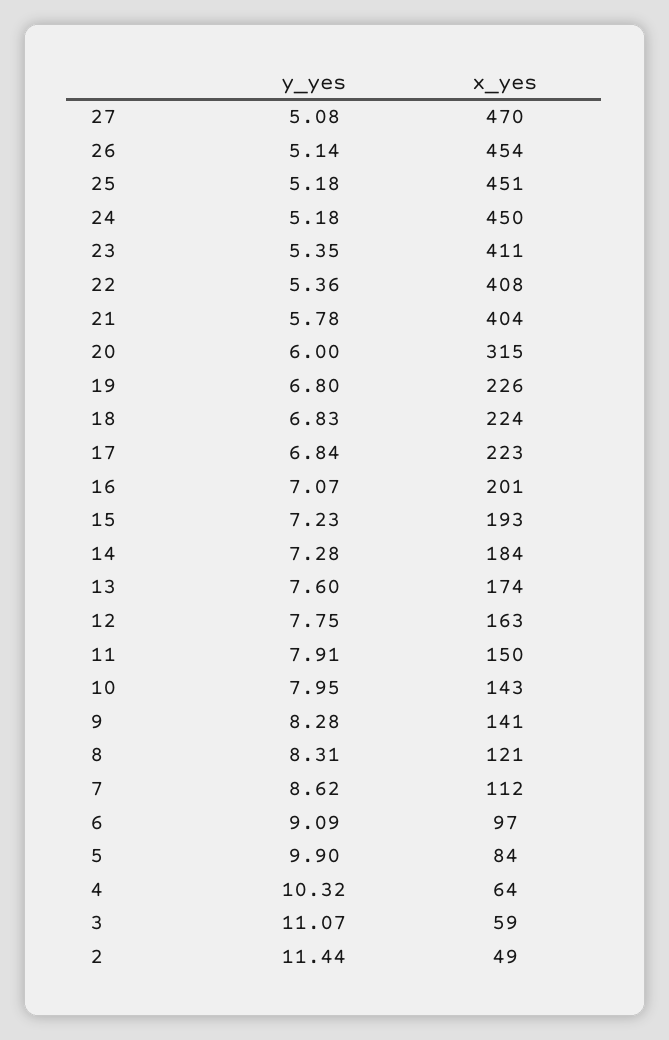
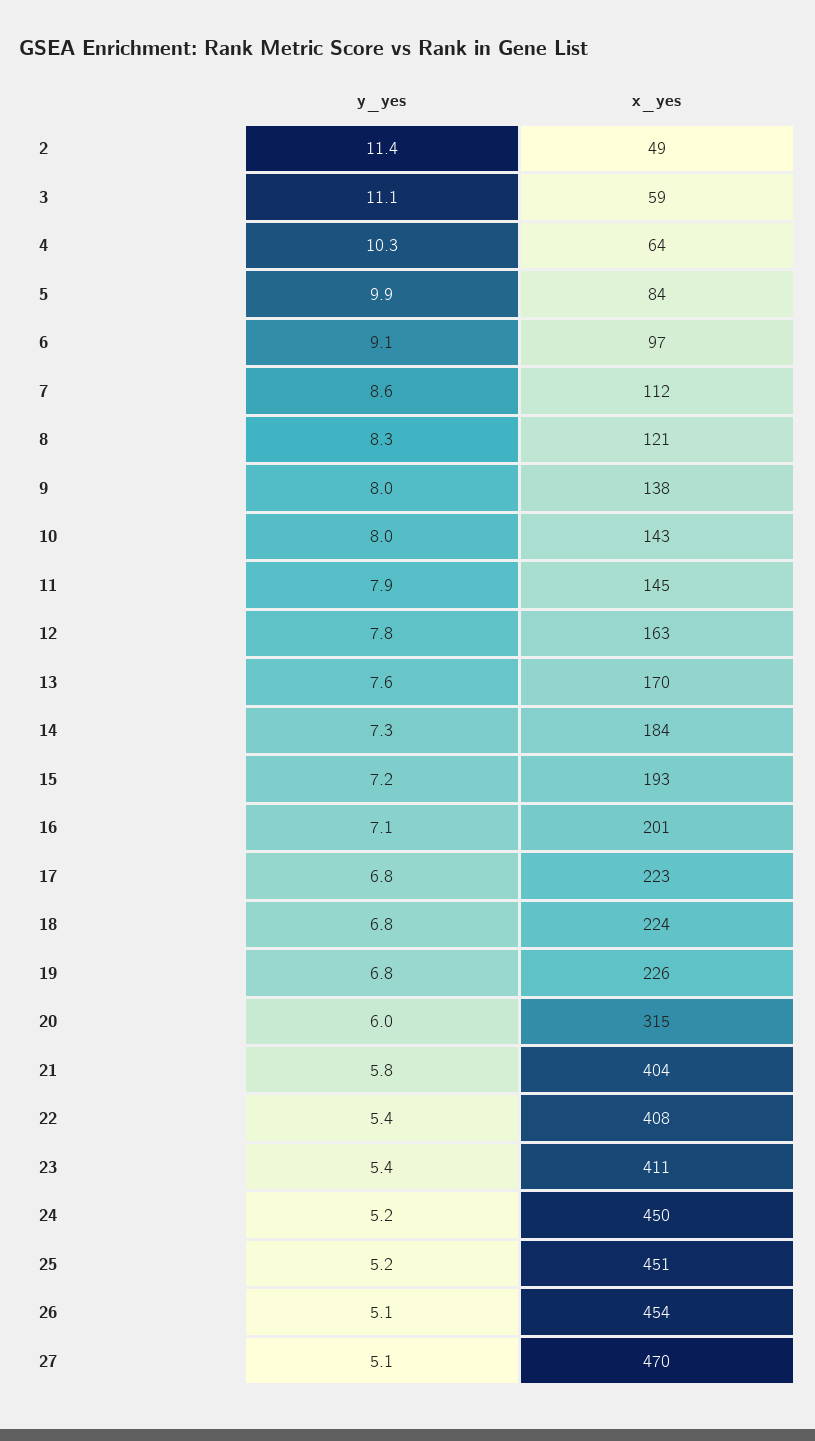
  {
    "y_yes": {
      "27": 5.08,
      "26": 5.14,
      "25": 5.18,
      "24": 5.18,
      "23": 5.35,
      "22": 5.36,
      "21": 5.78,
      "20": 6,
      "19": 6.8,
      "18": 6.83,
      "17": 6.84,
      "16": 7.07,
      "15": 7.23,
      "14": 7.28,
      "13": 7.6,
      "12": 7.75,
      "11": 7.91,
      "10": 7.95,
-     "9": 8.28,
+     "9": 8,
      "8": 8.31,
      "7": 8.62,
      "6": 9.09,
      "5": 9.9,
      "4": 10.32,
      "3": 11.07,
      "2": 11.44
    },
    "x_yes": {
      "27": 470,
      "26": 454,
      "25": 451,
      "24": 450,
      "23": 411,
      "22": 408,
      "21": 404,
      "20": 315,
      "19": 226,
      "18": 224,
      "17": 223,
      "16": 201,
      "15": 193,
      "14": 184,
-     "13": 174,
+     "13": 170,
      "12": 163,
-     "11": 150,
+     "11": 145,
      "10": 143,
-     "9": 141,
+     "9": 138,
      "8": 121,
      "7": 112,
      "6": 97,
      "5": 84,
      "4": 64,
      "3": 59,
      "2": 49
    }
  }

